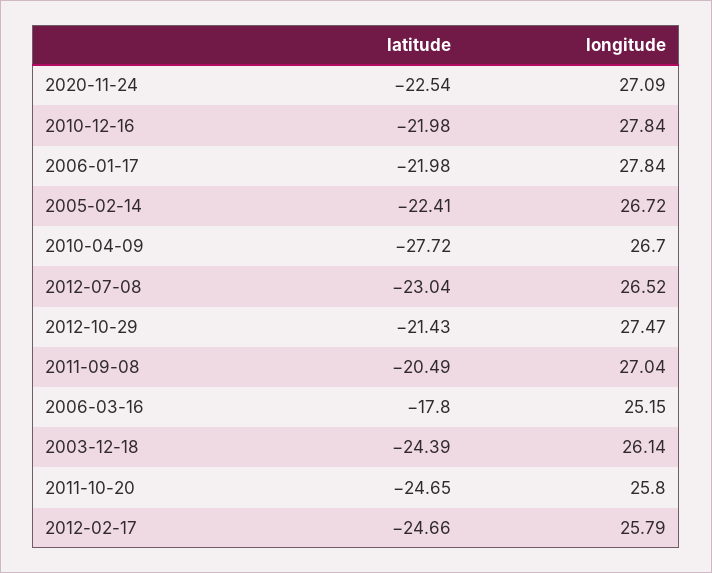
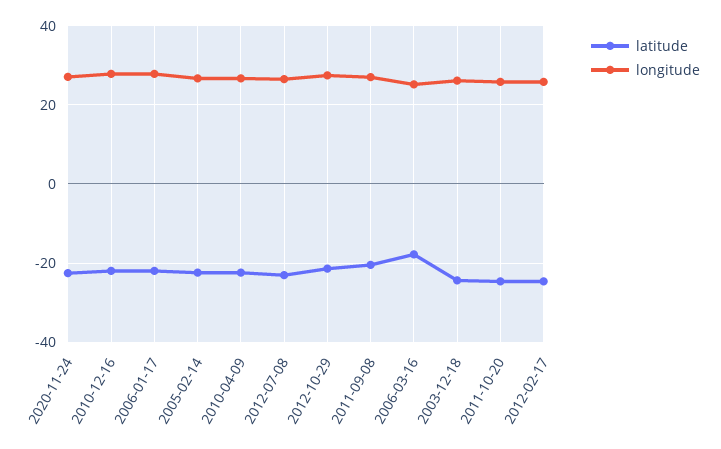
  {
    "latitude": {
      "2020-11-24": -22.54,
      "2010-12-16": -21.98,
      "2006-01-17": -21.98,
      "2005-02-14": -22.41,
-     "2010-04-09": -27.72,
+     "2010-04-09": -22,
      "2012-07-08": -23.04,
      "2012-10-29": -21.43,
      "2011-09-08": -20.49,
      "2006-03-16": -17.8,
      "2003-12-18": -24.39,
      "2011-10-20": -24.65,
      "2012-02-17": -24.66
    },
    "longitude": {
      "2020-11-24": 27.09,
      "2010-12-16": 27.84,
      "2006-01-17": 27.84,
      "2005-02-14": 26.72,
      "2010-04-09": 26.7,
      "2012-07-08": 26.52,
      "2012-10-29": 27.47,
      "2011-09-08": 27.04,
      "2006-03-16": 25.15,
      "2003-12-18": 26.14,
      "2011-10-20": 25.8,
      "2012-02-17": 25.79
    }
  }

